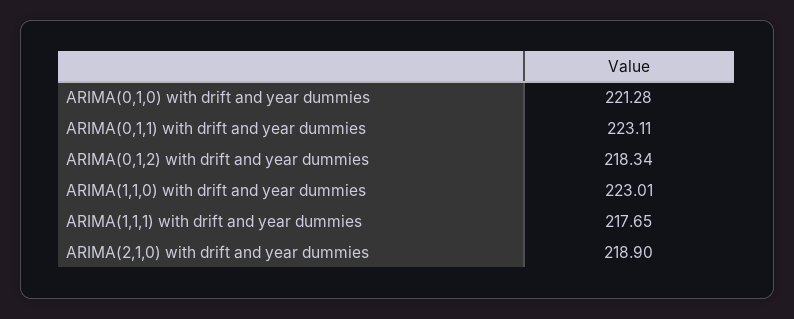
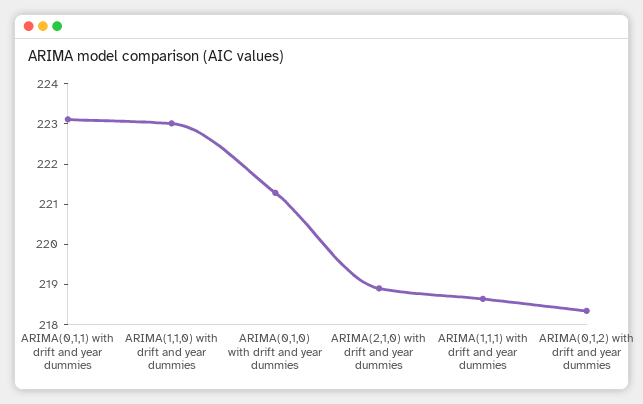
  {
    "ARIMA(0,1,0) with drift and year dummies": 221.28,
    "ARIMA(0,1,1) with drift and year dummies": 223.11,
    "ARIMA(0,1,2) with drift and year dummies": 218.34,
    "ARIMA(1,1,0) with drift and year dummies": 223.01,
-   "ARIMA(1,1,1) with drift and year dummies": 217.65,
+   "ARIMA(1,1,1) with drift and year dummies": 218.6,
    "ARIMA(2,1,0) with drift and year dummies": 218.9
  }

